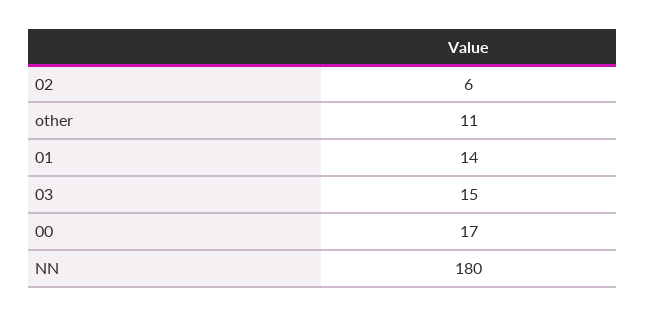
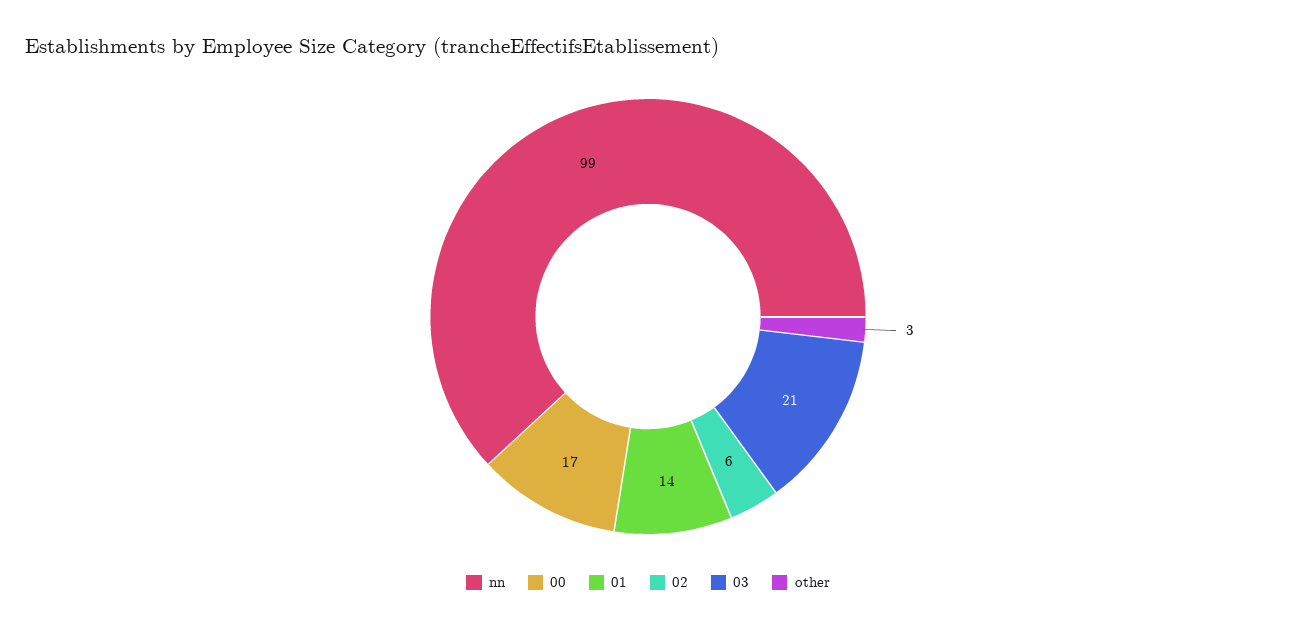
  {
    "02": 6,
-   "other": 11,
+   "other": 3,
    "01": 14,
-   "03": 15,
+   "03": 21,
    "00": 17,
-   "NN": 180
+   "NN": 99
  }

